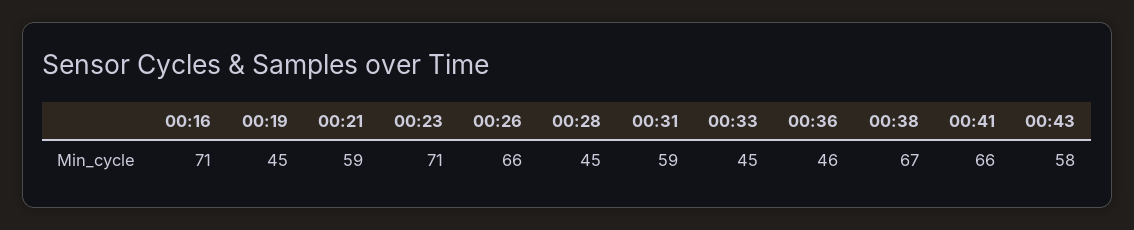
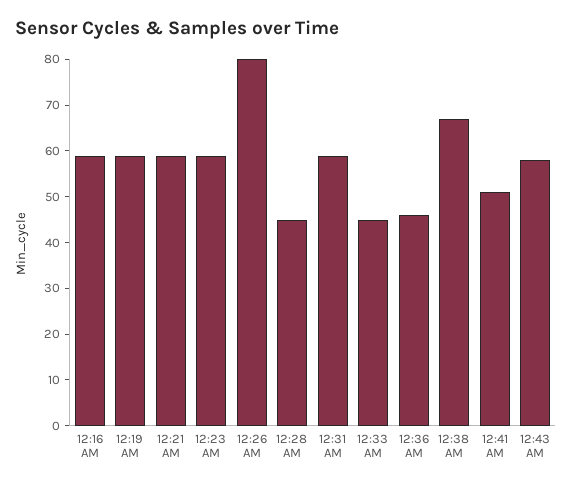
  {
-   "00:16": 71,
+   "00:16": 60,
-   "00:19": 45,
+   "00:19": 60,
    "00:21": 59,
-   "00:23": 71,
+   "00:23": 60,
-   "00:26": 66,
+   "00:26": 80,
    "00:28": 45,
    "00:31": 59,
    "00:33": 45,
    "00:36": 46,
    "00:38": 67,
-   "00:41": 66,
+   "00:41": 50,
    "00:43": 58
  }

